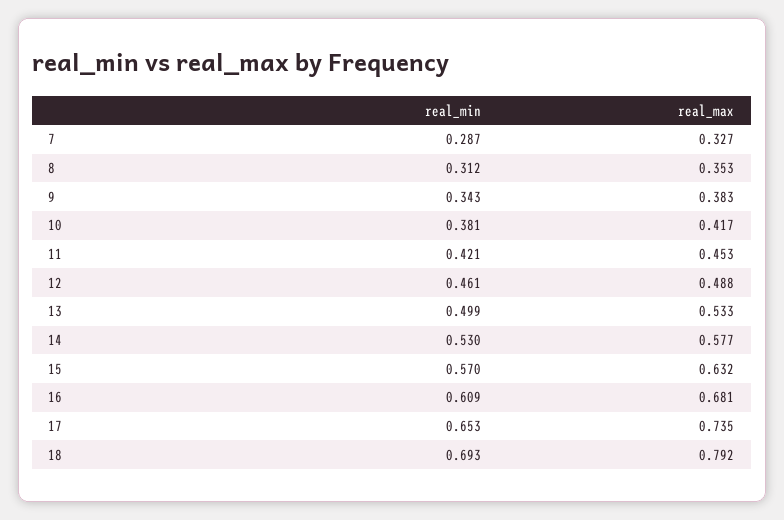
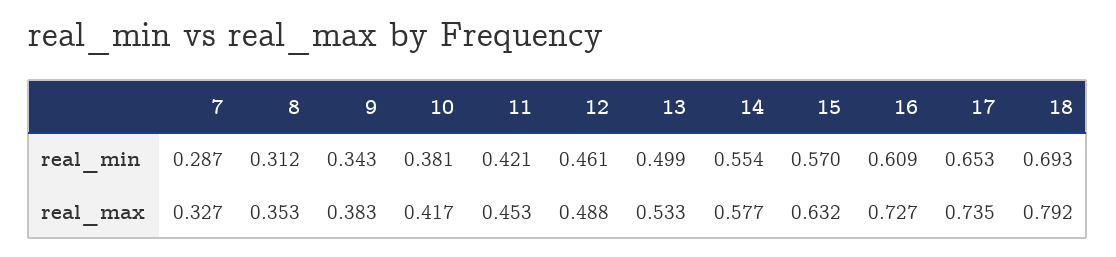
  {
    "real_min": {
      "7": 0.287,
      "8": 0.312,
      "9": 0.343,
      "10": 0.381,
      "11": 0.421,
      "12": 0.461,
      "13": 0.499,
-     "14": 0.53,
+     "14": 0.554,
      "15": 0.57,
      "16": 0.609,
      "17": 0.653,
      "18": 0.693
    },
    "real_max": {
      "7": 0.327,
      "8": 0.353,
      "9": 0.383,
      "10": 0.417,
      "11": 0.453,
      "12": 0.488,
      "13": 0.533,
      "14": 0.577,
      "15": 0.632,
-     "16": 0.681,
+     "16": 0.727,
      "17": 0.735,
      "18": 0.792
    }
  }

